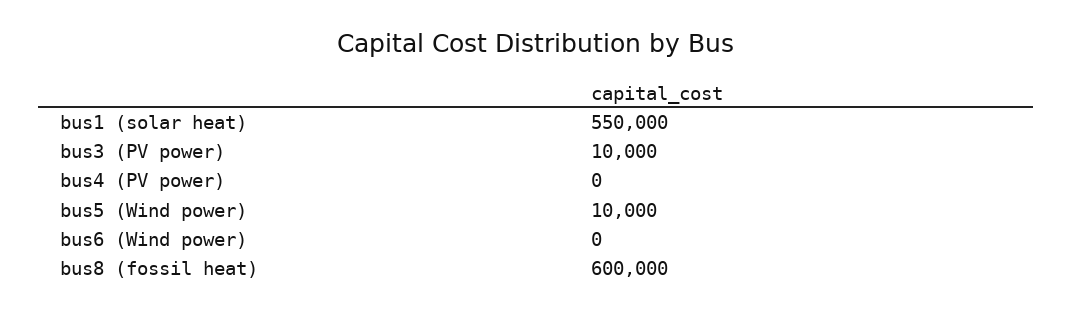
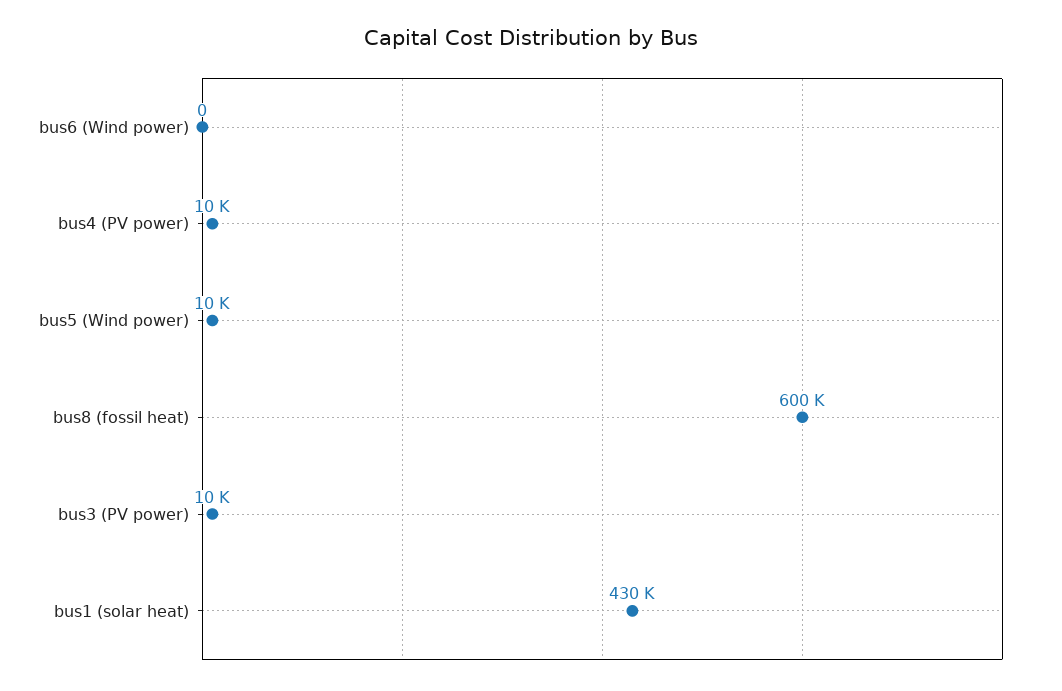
  {
-   "bus1 (solar heat)": 550000,
+   "bus1 (solar heat)": 430000,
    "bus3 (PV power)": 10000,
-   "bus4 (PV power)": 0,
+   "bus4 (PV power)": 10000,
    "bus5 (Wind power)": 10000,
    "bus6 (Wind power)": 0,
    "bus8 (fossil heat)": 600000
  }

